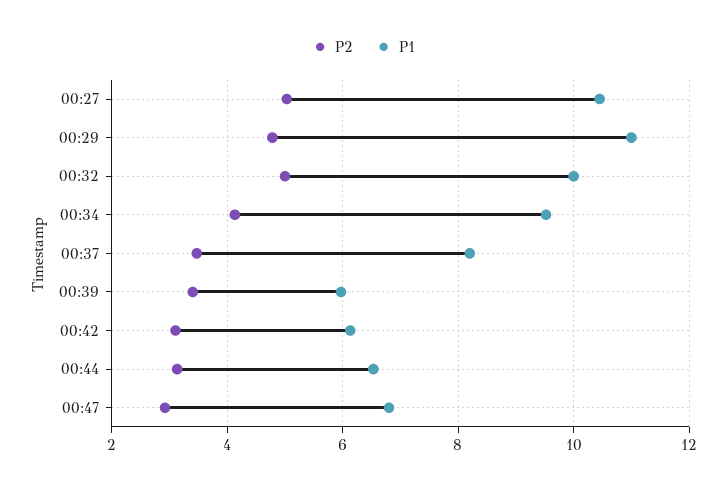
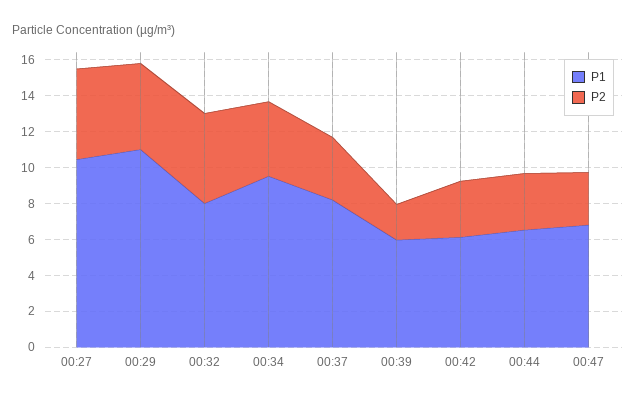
  {
    "P2": {
      "00:27": 5,
      "00:29": 4.8,
      "00:32": 5,
      "00:34": 4.2,
      "00:37": 3.4,
-     "00:39": 3.4,
+     "00:39": 2,
      "00:42": 3.2,
      "00:44": 3.2,
      "00:47": 3
    },
    "P1": {
      "00:27": 10.4,
      "00:29": 11,
-     "00:32": 10,
+     "00:32": 8,
      "00:34": 9.6,
      "00:37": 8.2,
      "00:39": 6,
      "00:42": 6.2,
      "00:44": 6.6,
      "00:47": 6.8
    }
  }

